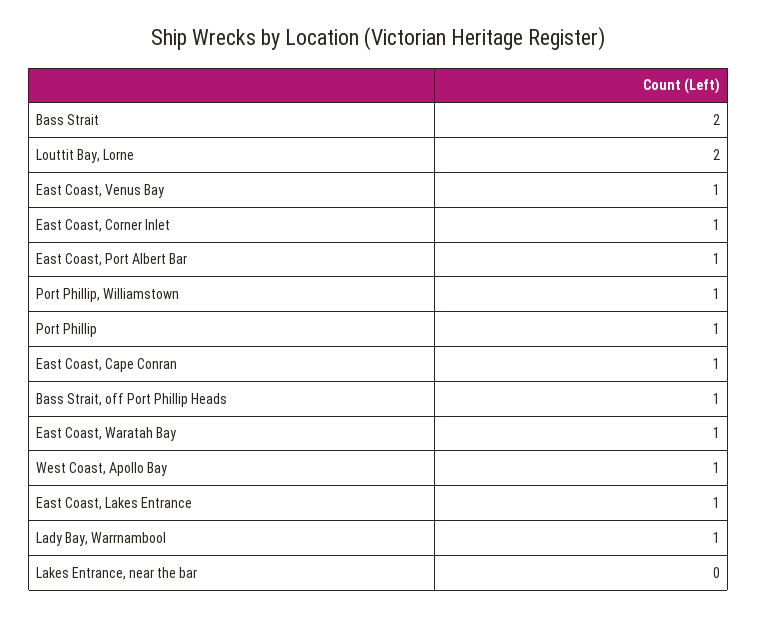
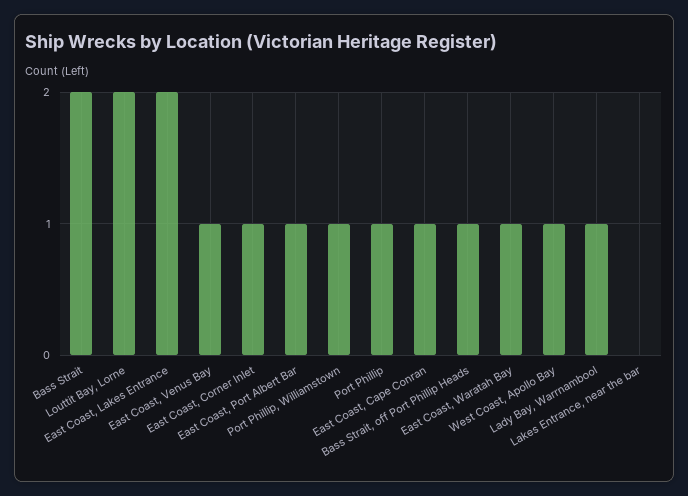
  {
    "Bass Strait": 2,
    "Louttit Bay, Lorne": 2,
    "East Coast, Venus Bay": 1,
    "East Coast, Corner Inlet": 1,
    "East Coast, Port Albert Bar": 1,
    "Port Phillip, Williamstown": 1,
    "Port Phillip": 1,
    "East Coast, Cape Conran": 1,
    "Bass Strait, off Port Phillip Heads": 1,
    "East Coast, Waratah Bay": 1,
    "West Coast, Apollo Bay": 1,
-   "East Coast, Lakes Entrance": 1,
+   "East Coast, Lakes Entrance": 2,
    "Lady Bay, Warrnambool": 1,
    "Lakes Entrance, near the bar": 0
  }

